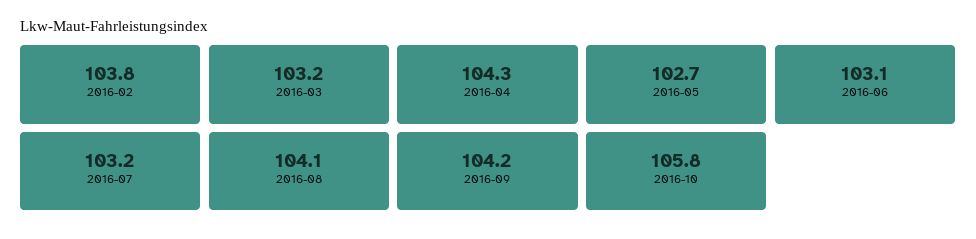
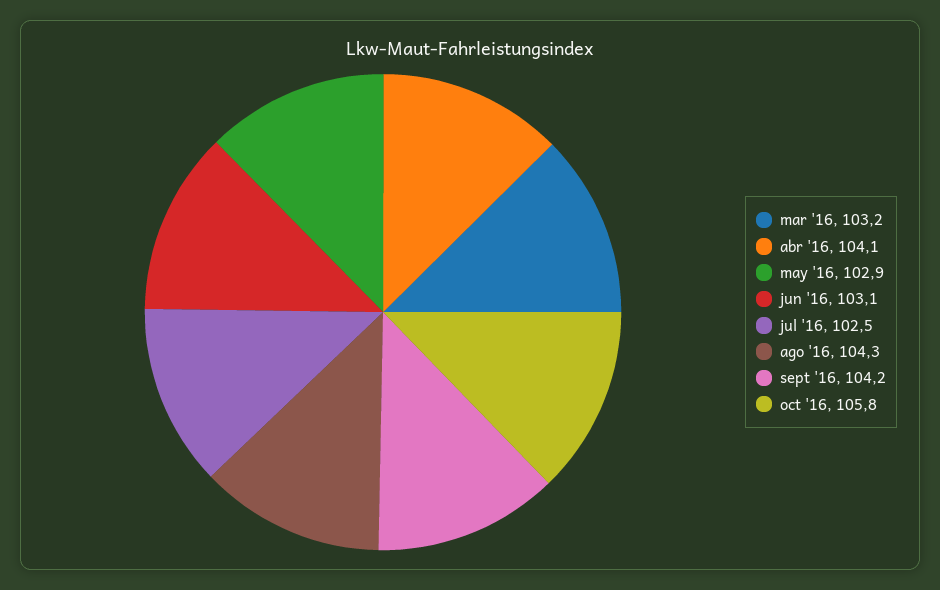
  {
-   "2016-02": 103.8,
    "2016-03": 103.2,
-   "2016-04": 104.3,
+   "2016-04": 104.1,
-   "2016-05": 102.7,
+   "2016-05": 102.9,
    "2016-06": 103.1,
-   "2016-07": 103.2,
+   "2016-07": 102.5,
-   "2016-08": 104.1,
+   "2016-08": 104.3,
    "2016-09": 104.2,
    "2016-10": 105.8
  }

